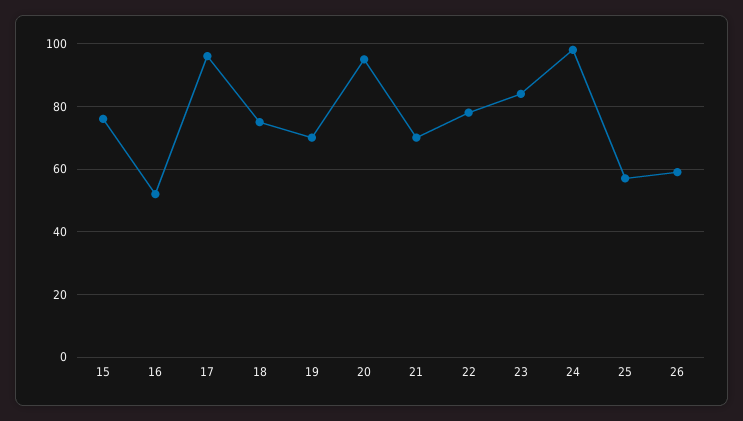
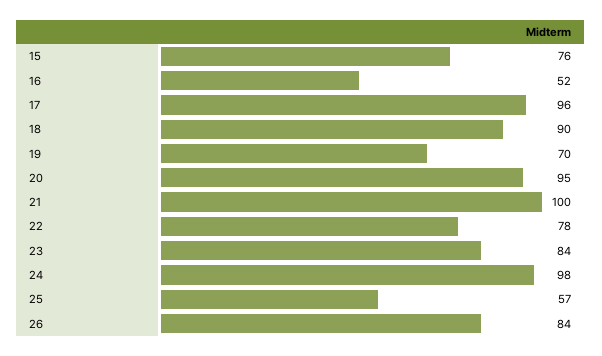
  {
    "15": 76,
    "16": 52,
    "17": 96,
-   "18": 75,
+   "18": 90,
    "19": 70,
    "20": 95,
-   "21": 70,
+   "21": 100,
    "22": 78,
    "23": 84,
    "24": 98,
    "25": 57,
-   "26": 60
+   "26": 84
  }

